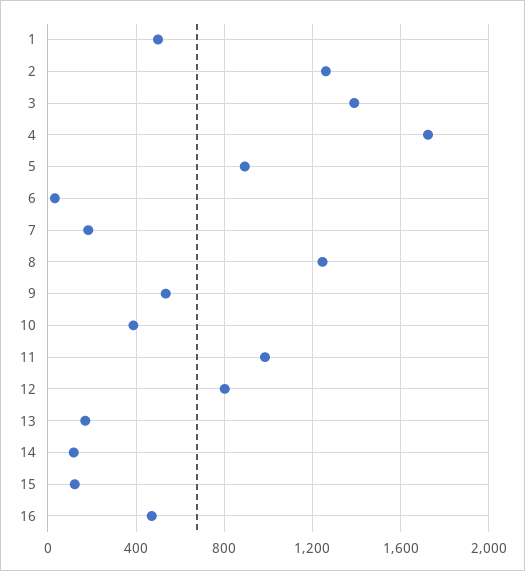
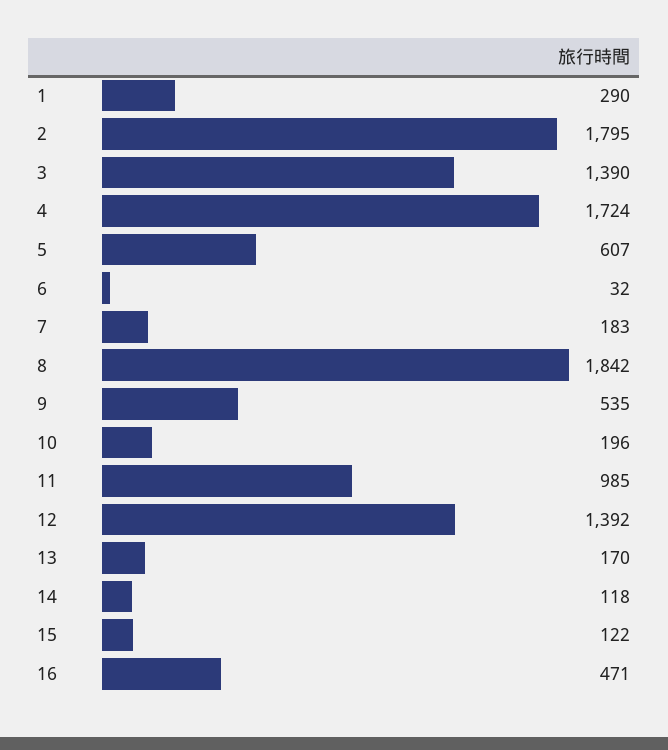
  {
-   "1": 500,
+   "1": 290,
-   "2": 1250,
+   "2": 1795,
    "3": 1390,
    "4": 1724,
-   "5": 900,
+   "5": 607,
    "6": 32,
    "7": 183,
-   "8": 1250,
+   "8": 1842,
    "9": 535,
-   "10": 400,
+   "10": 196,
    "11": 985,
-   "12": 800,
+   "12": 1392,
    "13": 170,
    "14": 118,
    "15": 122,
    "16": 471
  }

